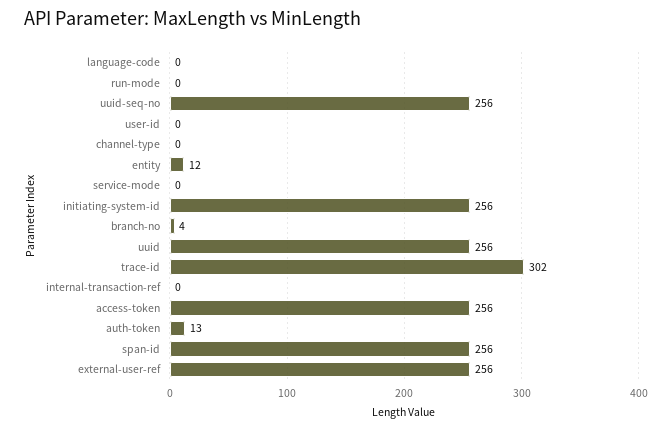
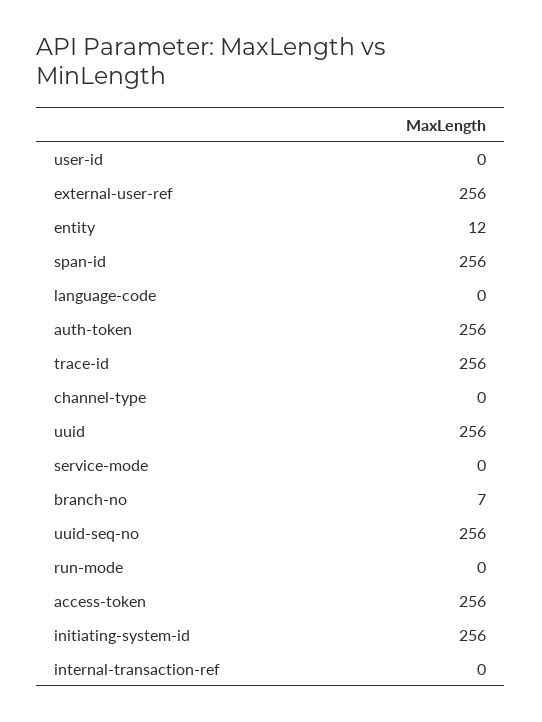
  {
    "language-code": 0,
    "run-mode": 0,
    "uuid-seq-no": 256,
    "user-id": 0,
    "channel-type": 0,
    "entity": 12,
    "service-mode": 0,
    "initiating-system-id": 256,
-   "branch-no": 4,
+   "branch-no": 7,
    "uuid": 256,
-   "trace-id": 302,
+   "trace-id": 256,
    "internal-transaction-ref": 0,
    "access-token": 256,
-   "auth-token": 13,
+   "auth-token": 256,
    "span-id": 256,
    "external-user-ref": 256
  }

